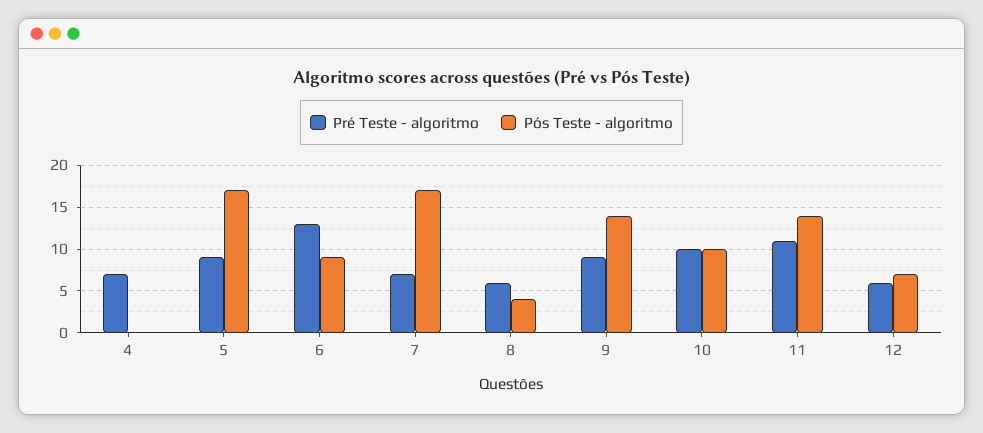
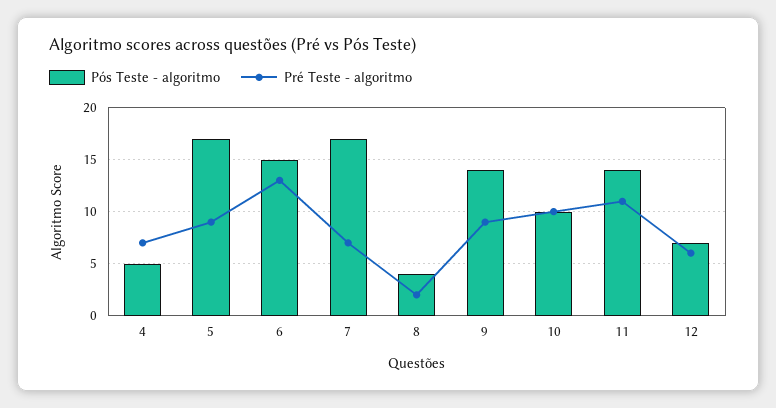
  {
    "Pré Teste - algoritmo": {
      "4": 7,
      "5": 9,
      "6": 13,
      "7": 7,
-     "8": 6,
+     "8": 2,
      "9": 9,
      "10": 10,
      "11": 11,
      "12": 6
    },
    "Pós Teste - algoritmo": {
-     "4": 0,
+     "4": 5,
      "5": 17,
-     "6": 9,
+     "6": 15,
      "7": 17,
      "8": 4,
      "9": 14,
      "10": 10,
      "11": 14,
      "12": 7
    }
  }

